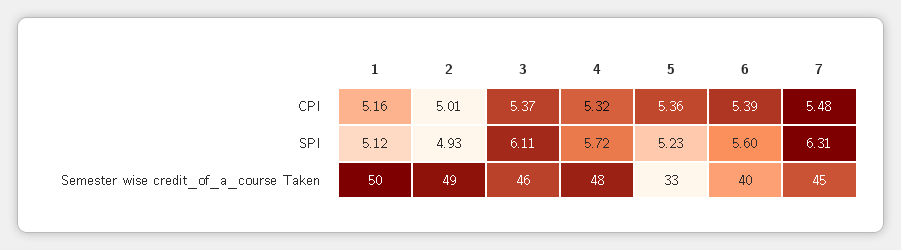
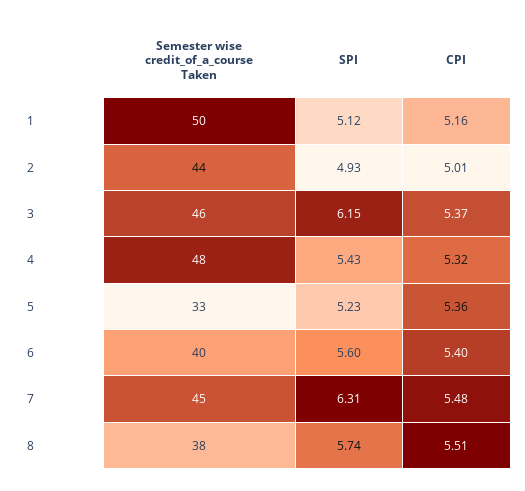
  {
    "1": {
      "CPI": 5.16,
      "SPI": 5.12,
      "Semester wise credit_of_a_course Taken": 50
    },
    "2": {
      "CPI": 5.01,
      "SPI": 4.93,
-     "Semester wise credit_of_a_course Taken": 49
+     "Semester wise credit_of_a_course Taken": 44
    },
    "3": {
      "CPI": 5.37,
-     "SPI": 6.11,
+     "SPI": 6.15,
      "Semester wise credit_of_a_course Taken": 46
    },
    "4": {
      "CPI": 5.32,
-     "SPI": 5.72,
+     "SPI": 5.43,
      "Semester wise credit_of_a_course Taken": 48
    },
    "5": {
      "CPI": 5.36,
      "SPI": 5.23,
      "Semester wise credit_of_a_course Taken": 33
    },
    "6": {
-     "CPI": 5.39,
+     "CPI": 5.4,
      "SPI": 5.6,
      "Semester wise credit_of_a_course Taken": 40
    },
    "7": {
      "CPI": 5.48,
      "SPI": 6.31,
      "Semester wise credit_of_a_course Taken": 45
-   }
+   },
+   "8": {
+     "Semester wise credit_of_a_course Taken": 38,
+     "SPI": 5.74,
+     "CPI": 5.51
+   }
  }

